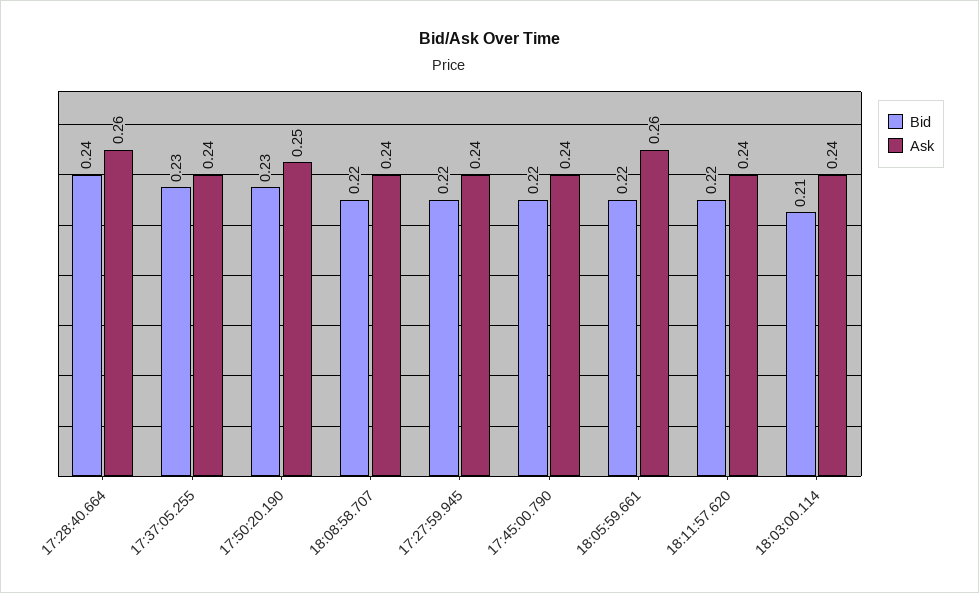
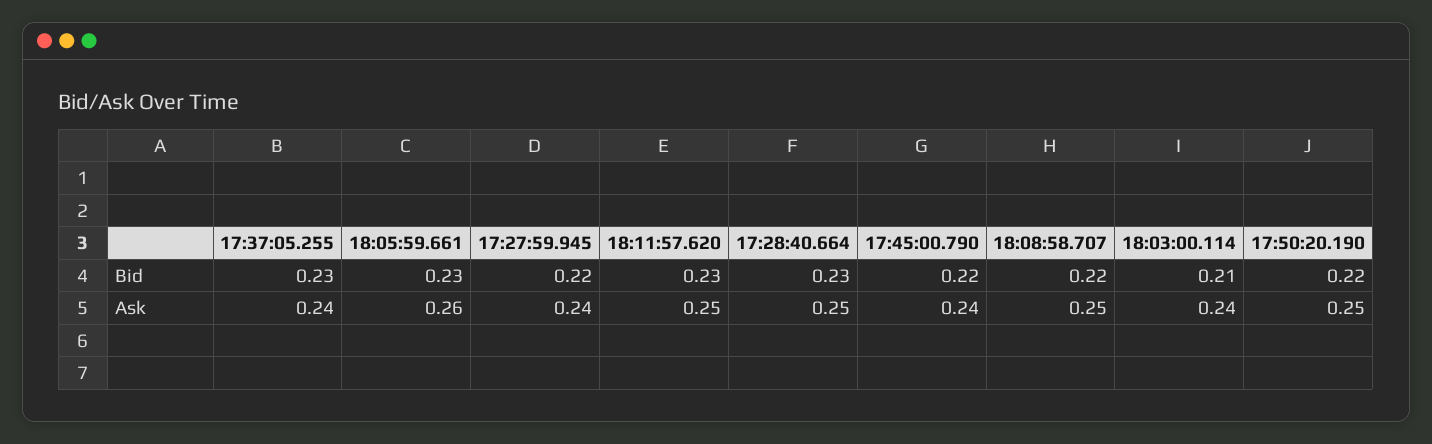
  {
    "Bid": {
-     "17:28:40.664": 0.24,
+     "17:28:40.664": 0.23,
      "17:37:05.255": 0.23,
-     "17:50:20.190": 0.23,
+     "17:50:20.190": 0.22,
      "18:08:58.707": 0.22,
      "17:27:59.945": 0.22,
      "17:45:00.790": 0.22,
-     "18:05:59.661": 0.22,
+     "18:05:59.661": 0.23,
-     "18:11:57.620": 0.22,
+     "18:11:57.620": 0.23,
      "18:03:00.114": 0.21
    },
    "Ask": {
-     "17:28:40.664": 0.26,
+     "17:28:40.664": 0.25,
      "17:37:05.255": 0.24,
      "17:50:20.190": 0.25,
-     "18:08:58.707": 0.24,
+     "18:08:58.707": 0.25,
      "17:27:59.945": 0.24,
      "17:45:00.790": 0.24,
      "18:05:59.661": 0.26,
-     "18:11:57.620": 0.24,
+     "18:11:57.620": 0.25,
      "18:03:00.114": 0.24
    }
  }

